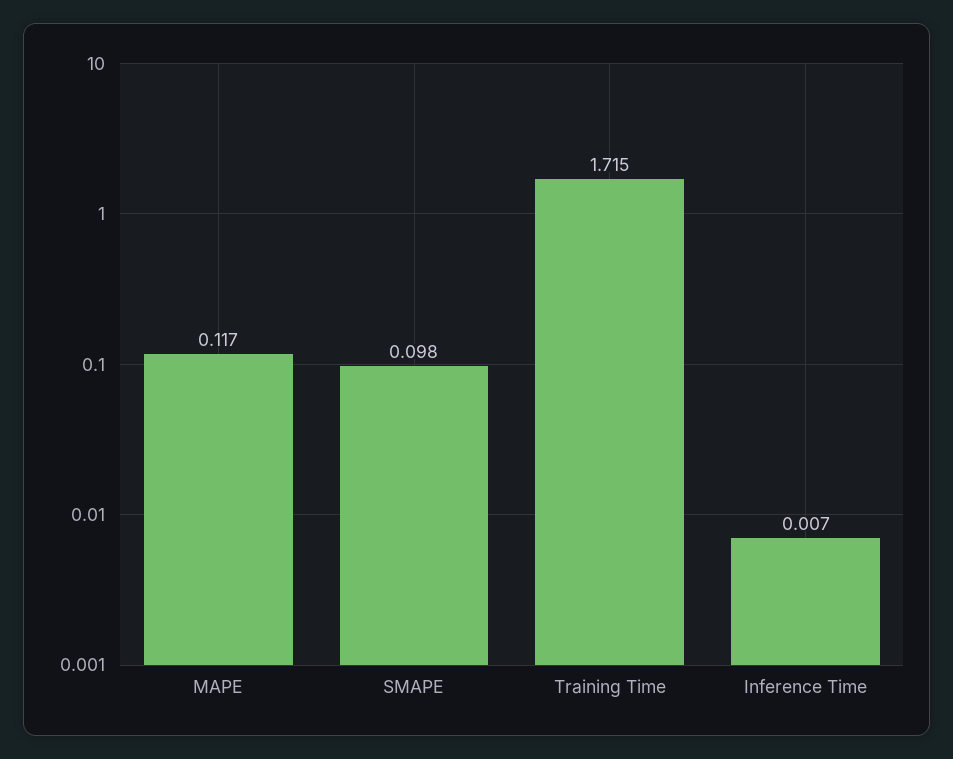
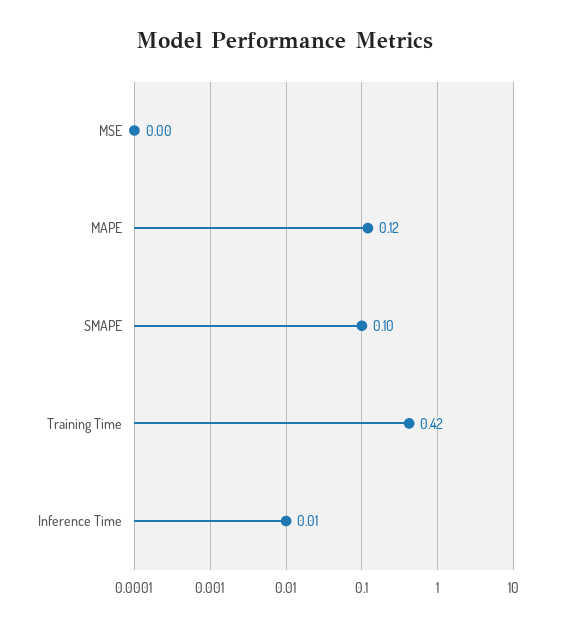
  {
    "MAPE": 0.117,
    "SMAPE": 0.098,
-   "Training Time": 1.715,
+   "Training Time": 0.42,
-   "Inference Time": 0.007
+   "Inference Time": 0.007,
+   "MSE": 0
  }

